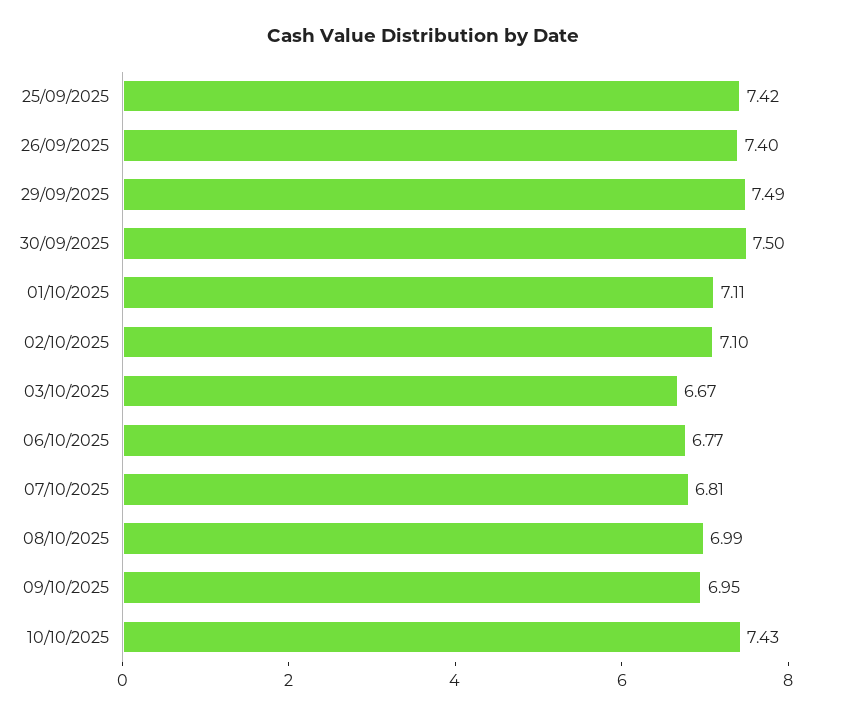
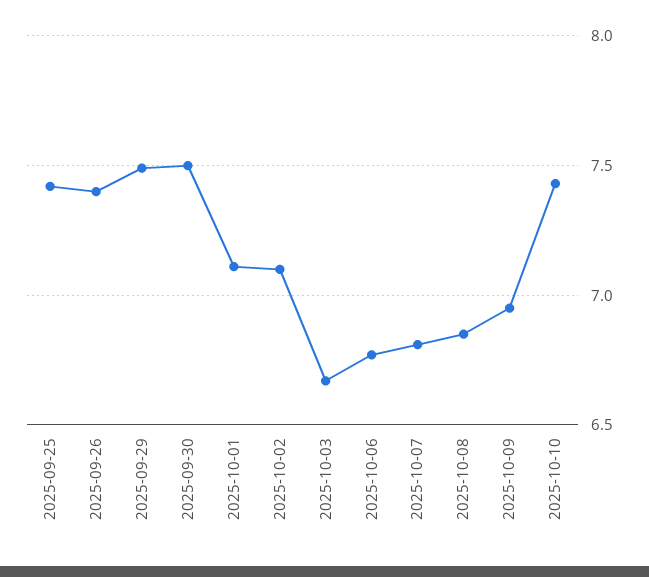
  {
    "25/09/2025": 7.42,
    "26/09/2025": 7.4,
    "29/09/2025": 7.49,
    "30/09/2025": 7.5,
    "01/10/2025": 7.11,
    "02/10/2025": 7.1,
    "03/10/2025": 6.67,
    "06/10/2025": 6.77,
    "07/10/2025": 6.81,
-   "08/10/2025": 6.99,
+   "08/10/2025": 6.85,
    "09/10/2025": 6.95,
    "10/10/2025": 7.43
  }

